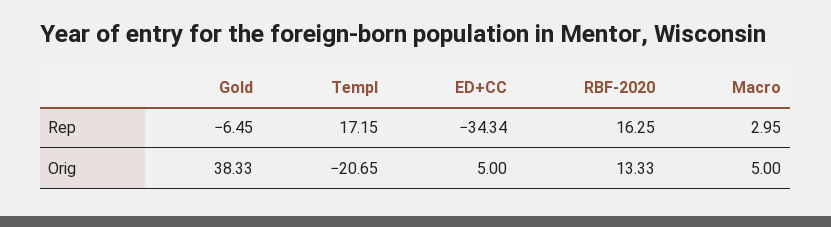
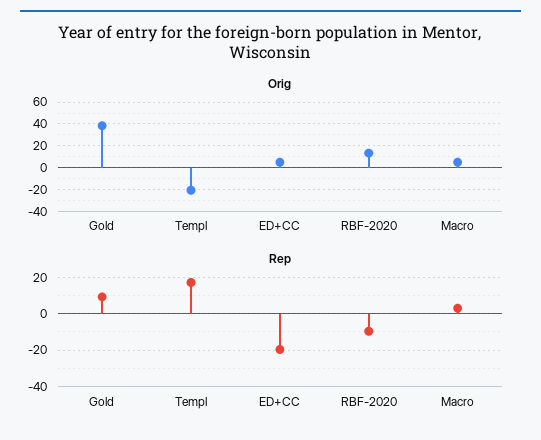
  {
    "Rep": {
-     "Gold": -6.45,
+     "Gold": 10,
      "Templ": 17.15,
-     "ED+CC": -34.34,
+     "ED+CC": -20,
-     "RBF-2020": 16.25,
+     "RBF-2020": -10,
      "Macro": 2.95
    },
    "Orig": {
      "Gold": 38.33,
      "Templ": -20.65,
      "ED+CC": 5,
      "RBF-2020": 13.33,
      "Macro": 5
    }
  }

